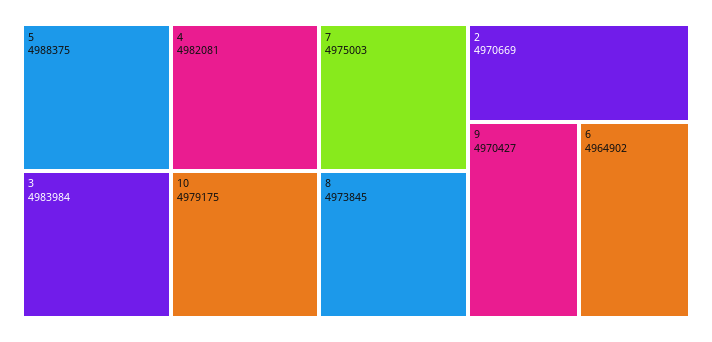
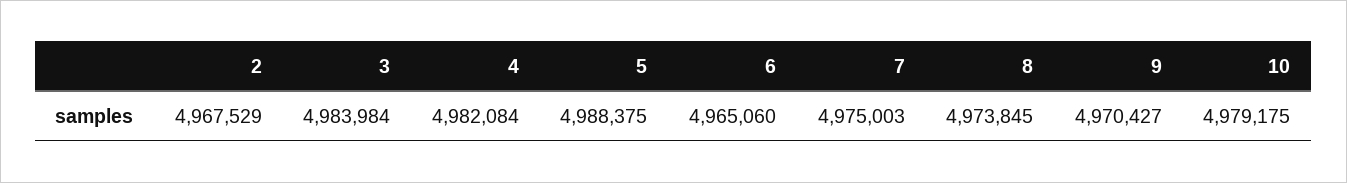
  {
    "5": 4988375,
    "3": 4983984,
-   "4": 4982081,
+   "4": 4982084,
    "10": 4979175,
    "7": 4975003,
    "8": 4973845,
-   "2": 4970669,
+   "2": 4967529,
    "9": 4970427,
-   "6": 4964902
+   "6": 4965060
  }

